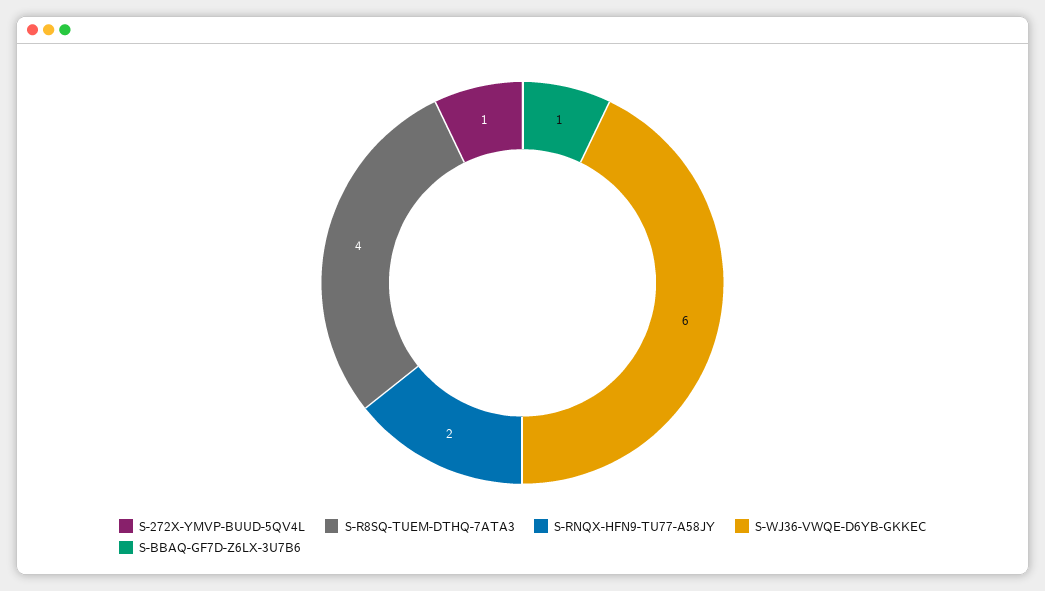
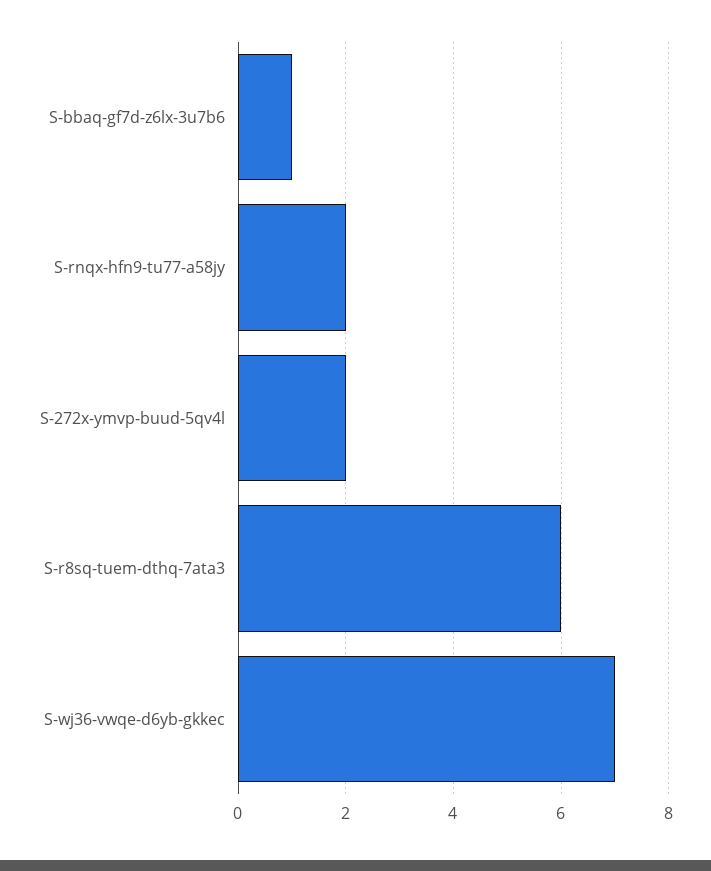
  {
-   "S-272X-YMVP-BUUD-5QV4L": 1,
+   "S-272X-YMVP-BUUD-5QV4L": 2,
-   "S-R8SQ-TUEM-DTHQ-7ATA3": 4,
+   "S-R8SQ-TUEM-DTHQ-7ATA3": 6,
    "S-RNQX-HFN9-TU77-A58JY": 2,
-   "S-WJ36-VWQE-D6YB-GKKEC": 6,
+   "S-WJ36-VWQE-D6YB-GKKEC": 7,
    "S-BBAQ-GF7D-Z6LX-3U7B6": 1
  }

